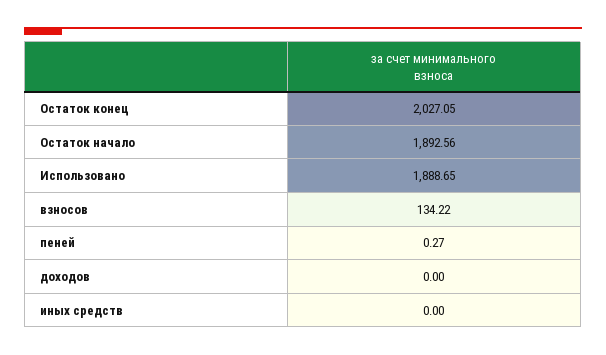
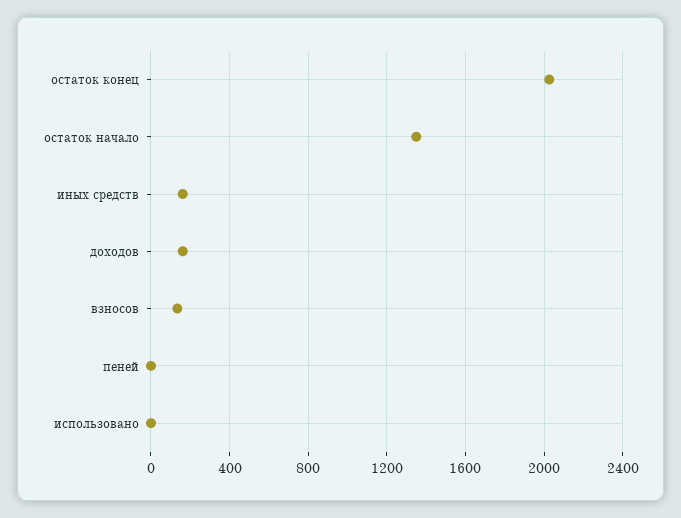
  {
    "Остаток конец": 2027.05,
-   "Остаток начало": 1892.56,
+   "Остаток начало": 1350,
-   "Использовано": 1888.65,
+   "Использовано": 0,
    "взносов": 134.22,
    "пеней": 0.27,
-   "доходов": 0,
+   "доходов": 150,
-   "иных средств": 0
+   "иных средств": 150
  }

